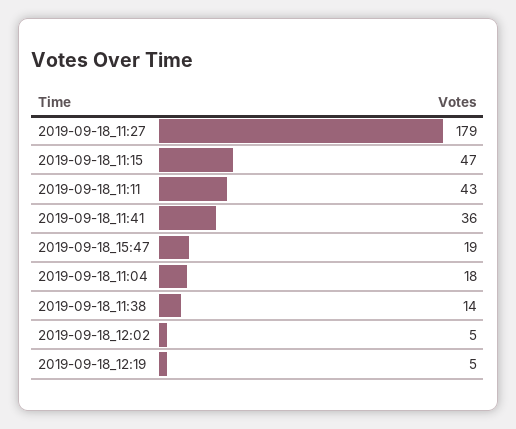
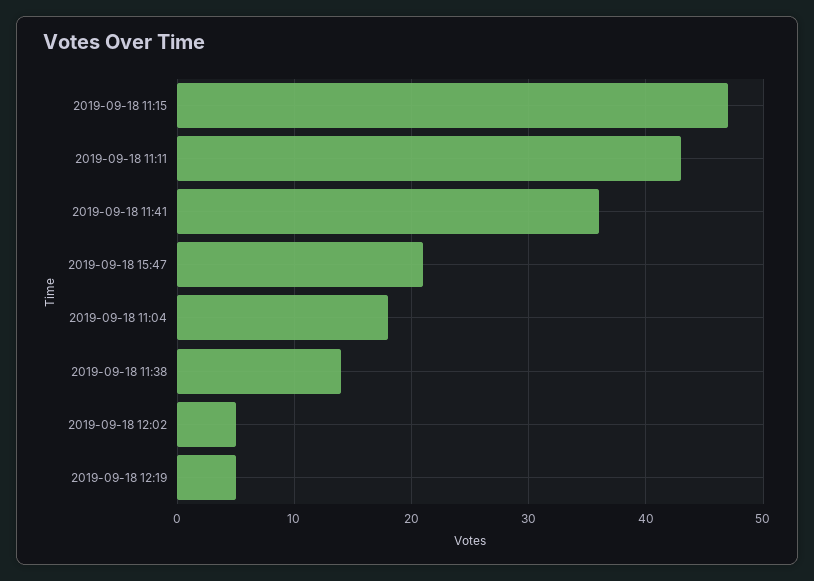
  {
-   "2019-09-18_11:27": 179,
    "2019-09-18_11:15": 47,
    "2019-09-18_11:11": 43,
    "2019-09-18_11:41": 36,
-   "2019-09-18_15:47": 19,
+   "2019-09-18_15:47": 21,
    "2019-09-18_11:04": 18,
    "2019-09-18_11:38": 14,
    "2019-09-18_12:02": 5,
    "2019-09-18_12:19": 5
  }

